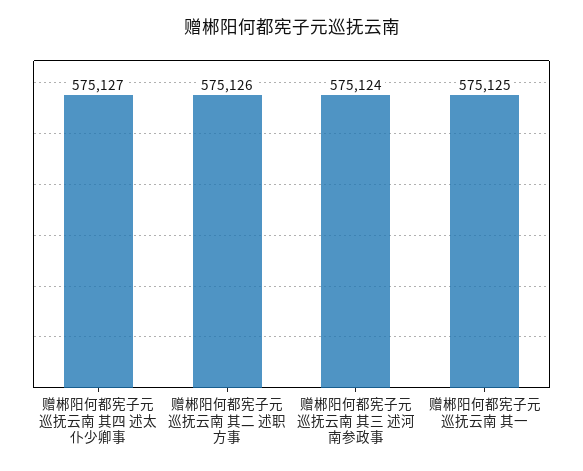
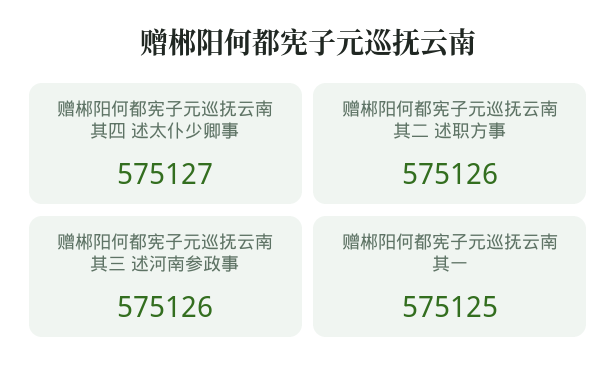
  {
    "赠郴阳何都宪子元巡抚云南 其四 述太仆少卿事": 575127,
    "赠郴阳何都宪子元巡抚云南 其二 述职方事": 575126,
-   "赠郴阳何都宪子元巡抚云南 其三 述河南参政事": 575124,
+   "赠郴阳何都宪子元巡抚云南 其三 述河南参政事": 575126,
    "赠郴阳何都宪子元巡抚云南 其一": 575125
  }

